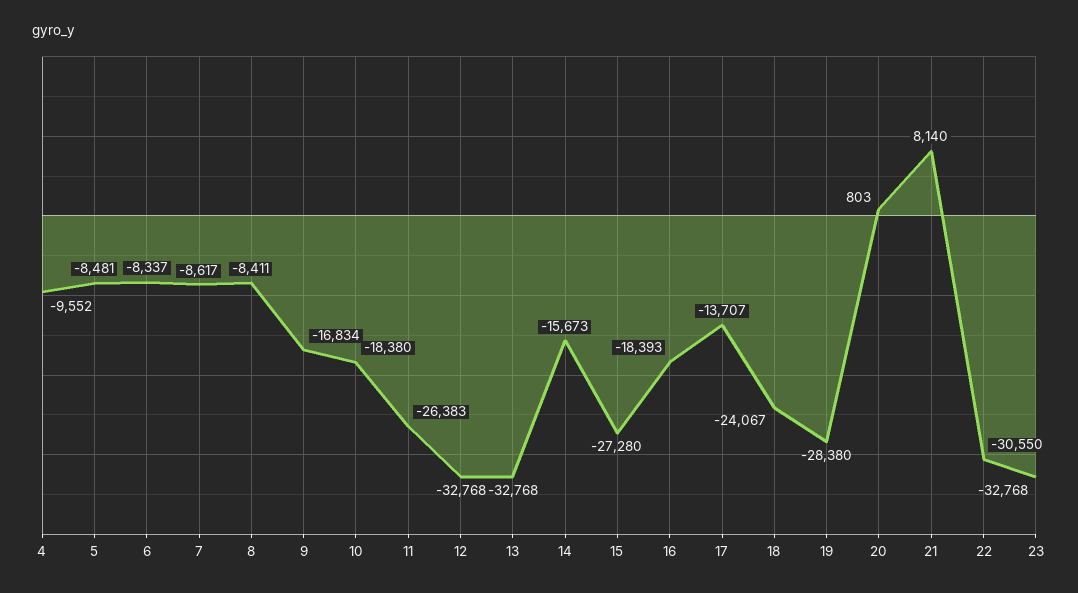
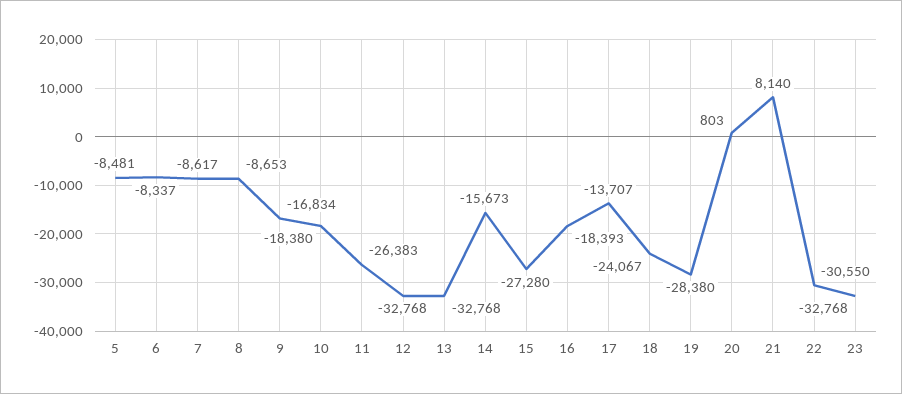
  {
-   "4": -9552,
    "5": -8481,
    "6": -8337,
    "7": -8617,
-   "8": -8411,
+   "8": -8653,
    "9": -16834,
    "10": -18380,
    "11": -26383,
    "12": -32768,
    "13": -32768,
    "14": -15673,
    "15": -27280,
    "16": -18393,
    "17": -13707,
    "18": -24067,
    "19": -28380,
    "20": 803,
    "21": 8140,
    "22": -30550,
    "23": -32768
  }

